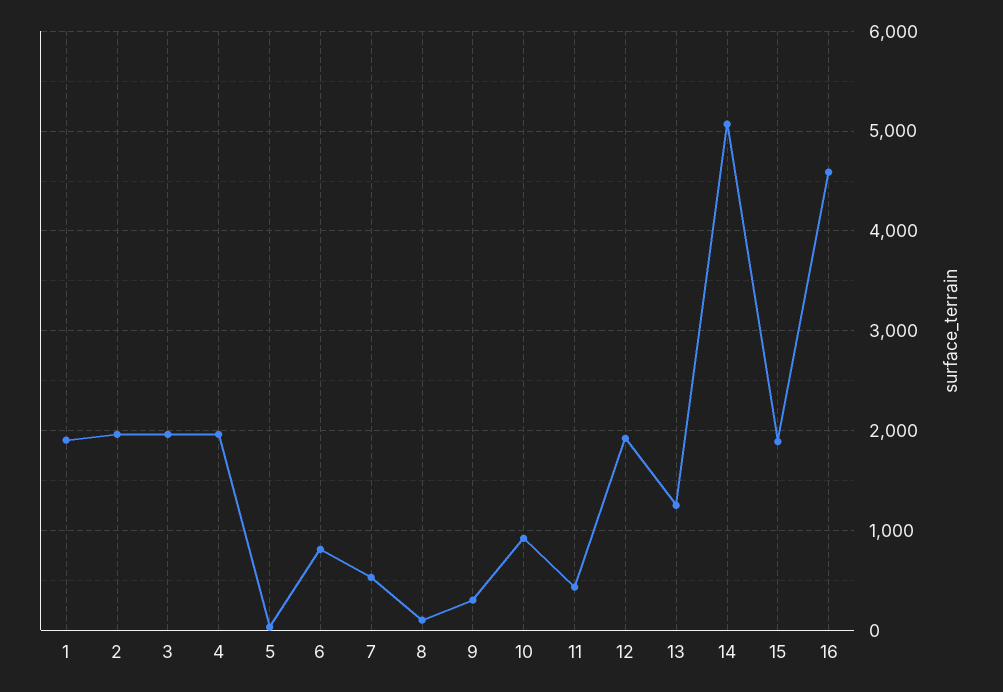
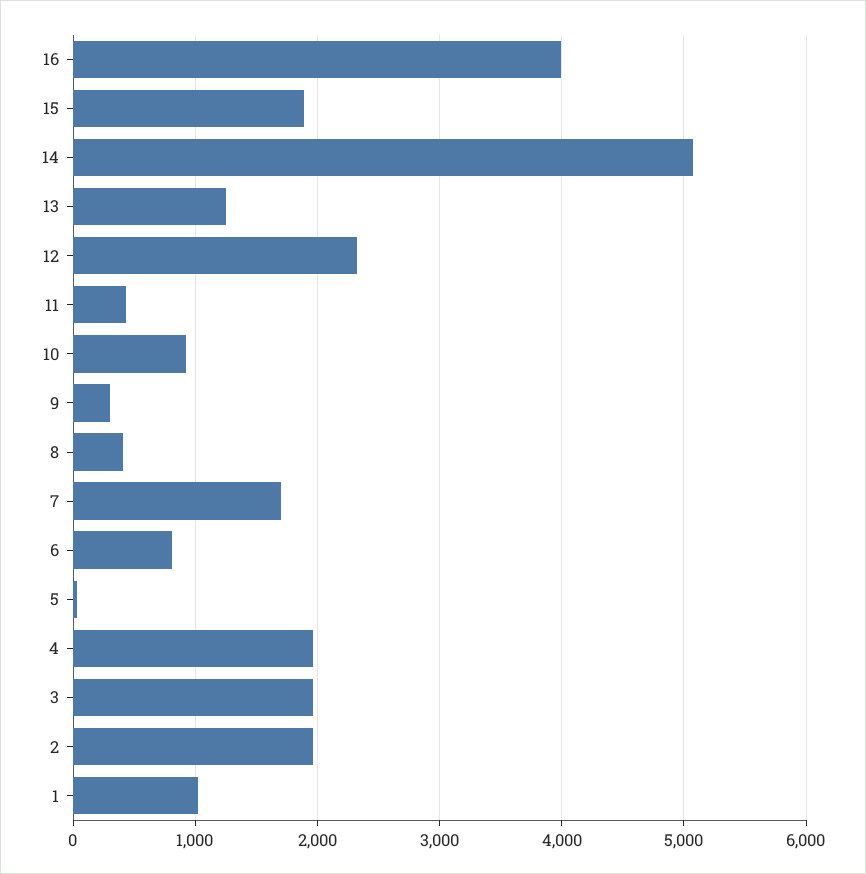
  {
-   "1": 1900,
+   "1": 1000,
    "2": 2000,
    "3": 2000,
    "4": 2000,
    "5": 0,
    "6": 800,
-   "7": 500,
+   "7": 1700,
-   "8": 100,
+   "8": 400,
    "9": 300,
    "10": 900,
    "11": 400,
-   "12": 1900,
+   "12": 2300,
    "13": 1300,
    "14": 5100,
    "15": 1900,
-   "16": 4600
+   "16": 4000
  }

